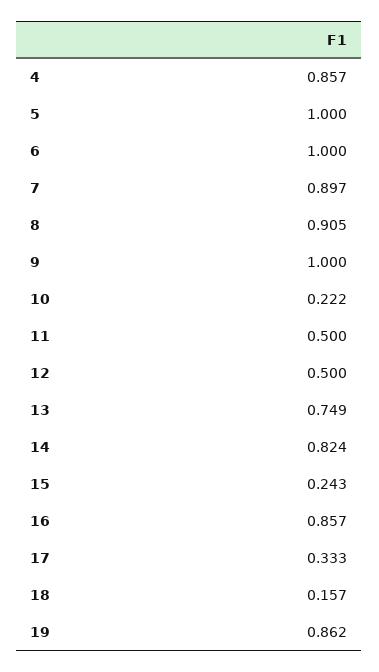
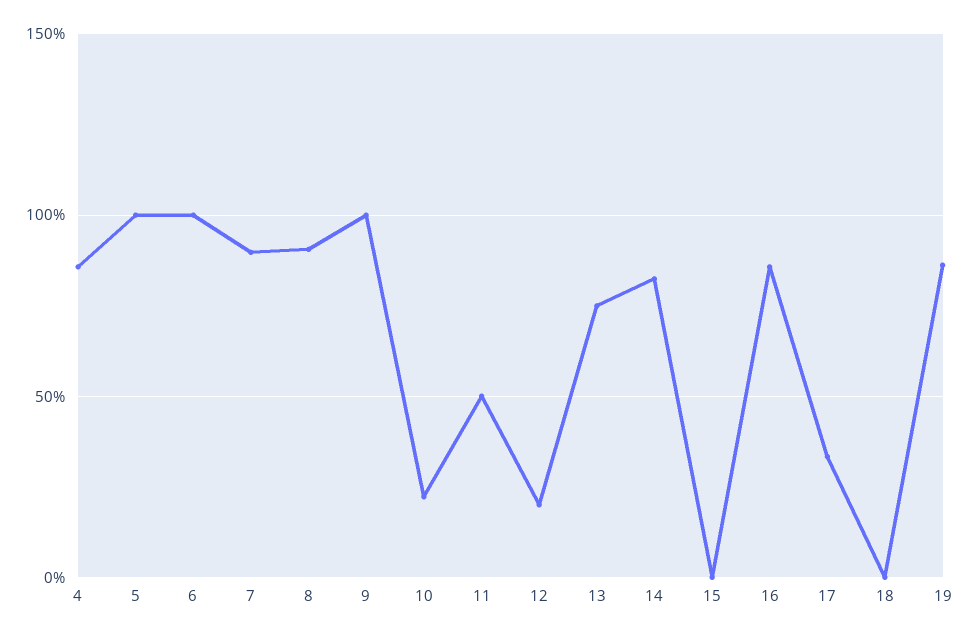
  {
    "4": 0.857,
    "5": 1,
    "6": 1,
    "7": 0.897,
    "8": 0.905,
    "9": 1,
    "10": 0.222,
    "11": 0.5,
-   "12": 0.5,
+   "12": 0.2,
    "13": 0.749,
    "14": 0.824,
-   "15": 0.243,
+   "15": 0,
    "16": 0.857,
    "17": 0.333,
-   "18": 0.157,
+   "18": 0,
    "19": 0.862
  }

